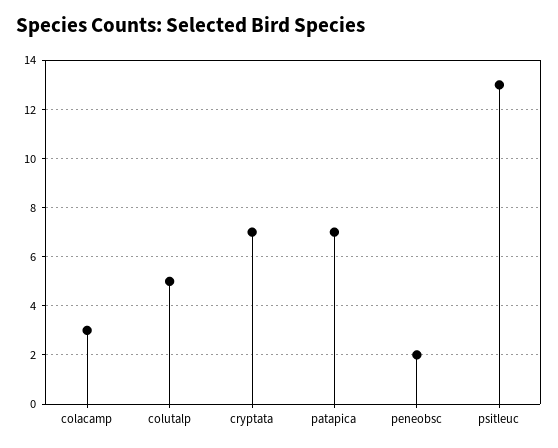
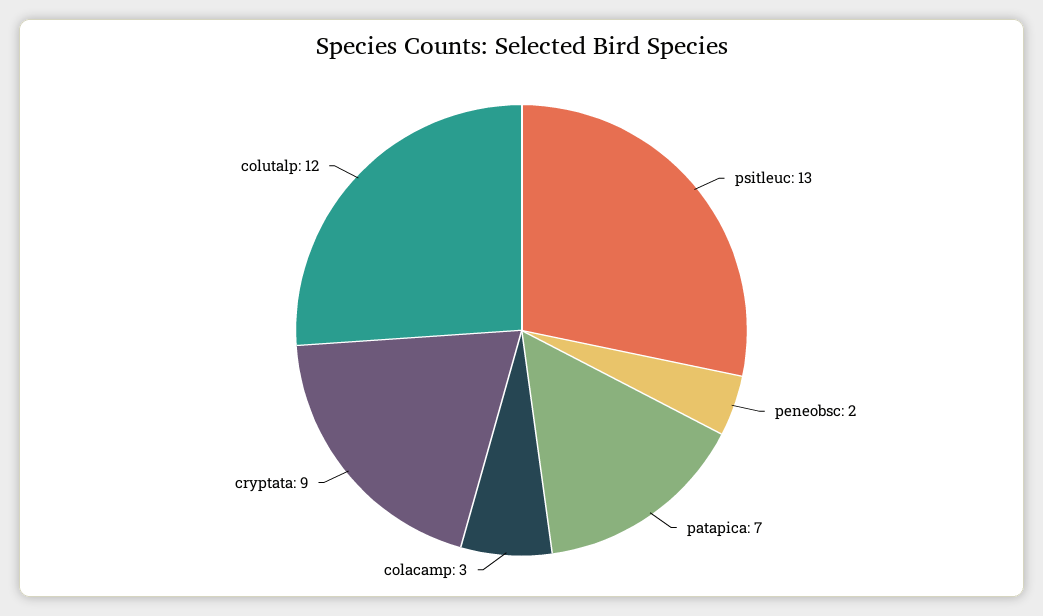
  {
    "colacamp": 3,
-   "colutalp": 5,
+   "colutalp": 12,
-   "cryptata": 7,
+   "cryptata": 9,
    "patapica": 7,
    "peneobsc": 2,
    "psitleuc": 13
  }

